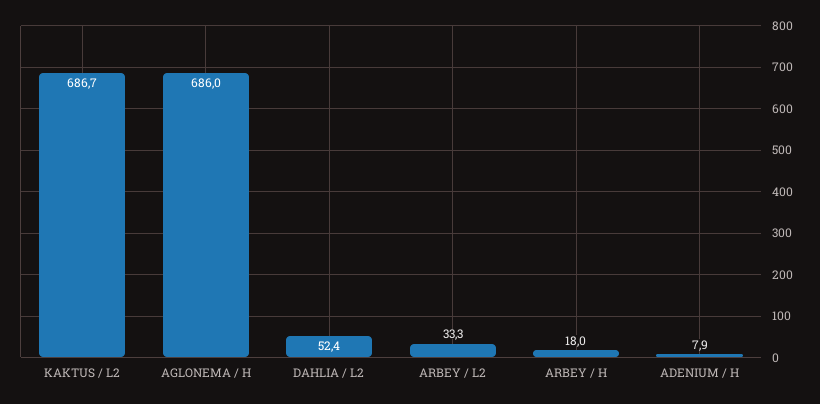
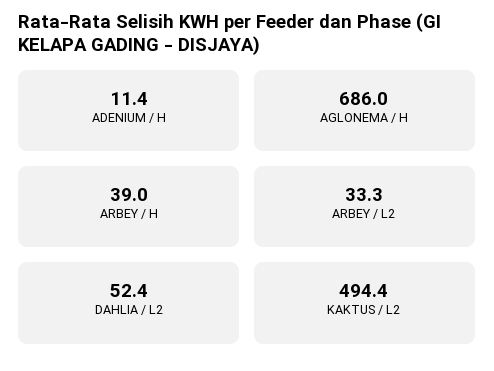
  {
-   "KAKTUS / L2": 686.7,
+   "KAKTUS / L2": 494.4,
    "AGLONEMA / H": 686,
    "DAHLIA / L2": 52.4,
    "ARBEY / L2": 33.3,
-   "ARBEY / H": 18,
+   "ARBEY / H": 39,
-   "ADENIUM / H": 7.9
+   "ADENIUM / H": 11.4
  }

